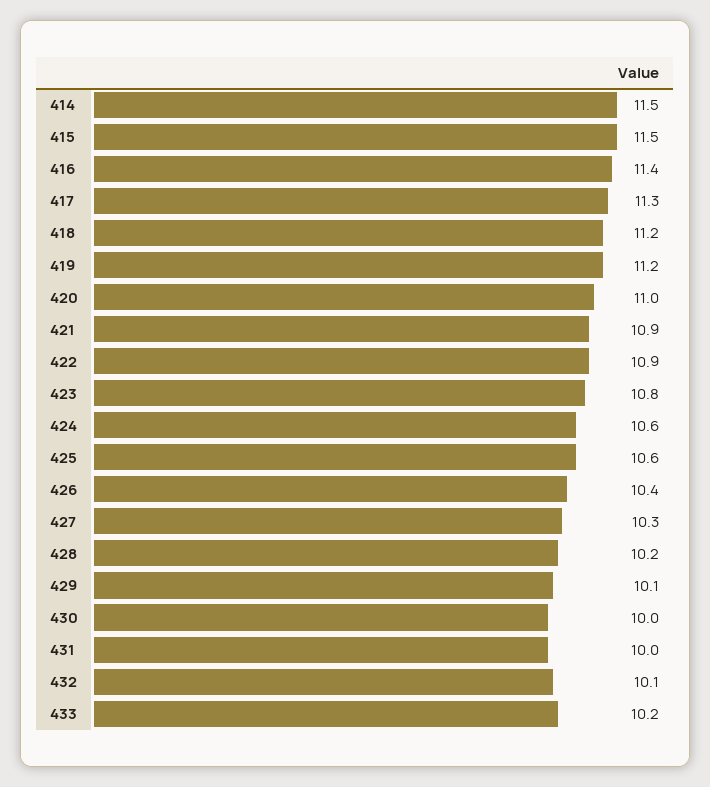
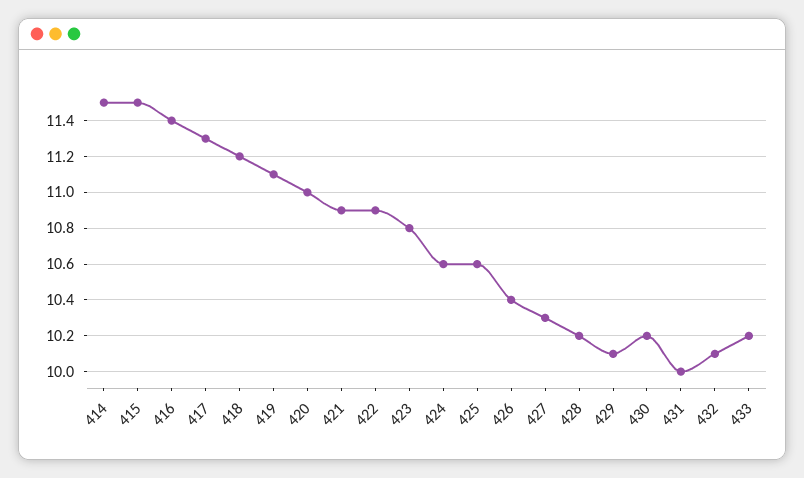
  {
    "414": 11.5,
    "415": 11.5,
    "416": 11.4,
    "417": 11.3,
    "418": 11.2,
-   "419": 11.2,
+   "419": 11.1,
    "420": 11,
    "421": 10.9,
    "422": 10.9,
    "423": 10.8,
    "424": 10.6,
    "425": 10.6,
    "426": 10.4,
    "427": 10.3,
    "428": 10.2,
    "429": 10.1,
-   "430": 10,
+   "430": 10.2,
    "431": 10,
    "432": 10.1,
    "433": 10.2
  }

